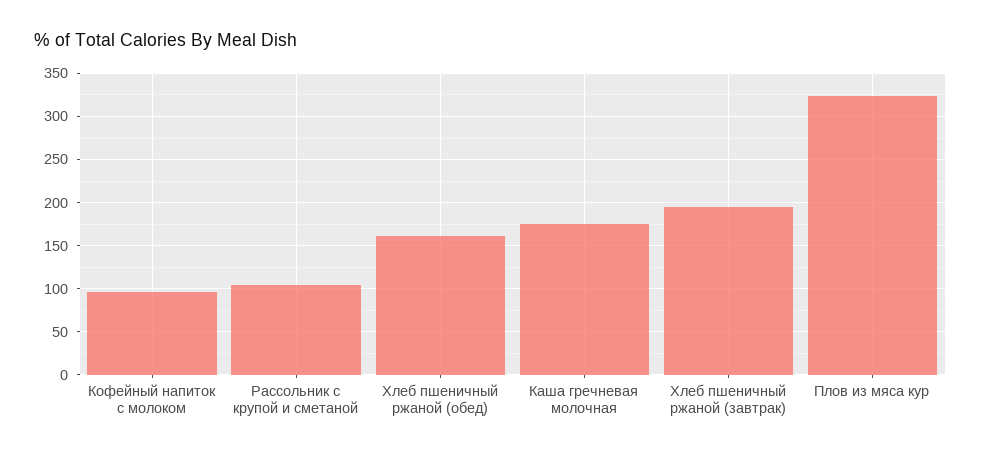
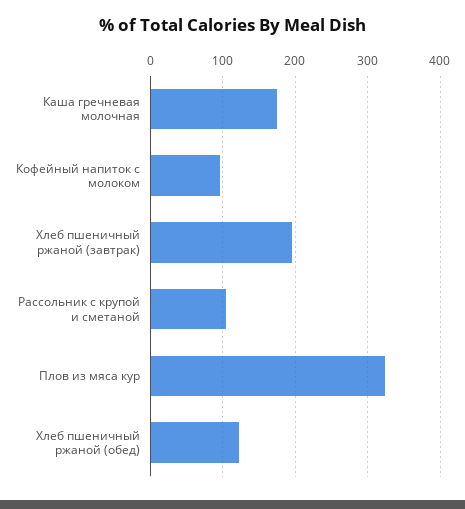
  {
    "Кофейный напиток с молоком": 100,
    "Рассольник с крупой и сметаной": 100,
-   "Хлеб пшеничный ржаной (обед)": 160,
+   "Хлеб пшеничный ржаной (обед)": 120,
    "Каша гречневая молочная": 170,
    "Хлеб пшеничный ржаной (завтрак)": 200,
    "Плов из мяса кур": 320
  }

